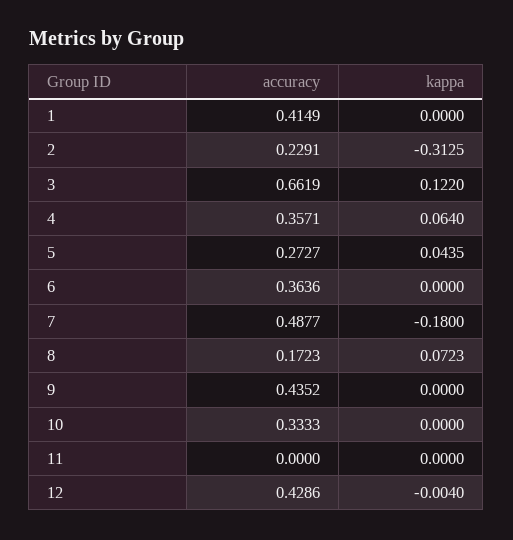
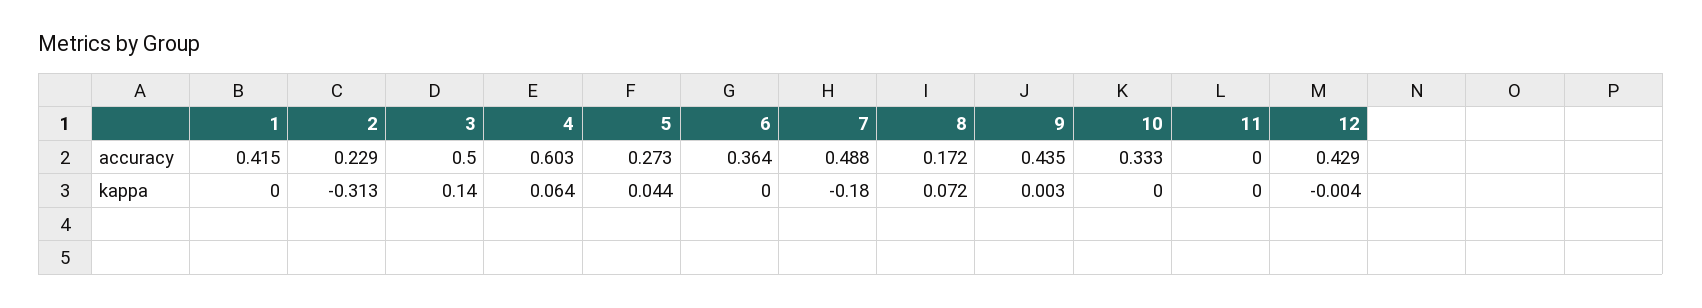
  {
    "accuracy": {
      "1": 0.4149,
      "2": 0.2291,
-     "3": 0.6619,
+     "3": 0.5,
-     "4": 0.3571,
+     "4": 0.603,
      "5": 0.2727,
      "6": 0.3636,
      "7": 0.4877,
      "8": 0.1723,
      "9": 0.4352,
      "10": 0.3333,
      "11": 0,
      "12": 0.4286
    },
    "kappa": {
      "1": 0,
      "2": -0.3125,
-     "3": 0.122,
+     "3": 0.14,
      "4": 0.064,
      "5": 0.0435,
      "6": 0,
      "7": -0.18,
      "8": 0.0723,
-     "9": 0,
+     "9": 0.003,
      "10": 0,
      "11": 0,
      "12": -0.004
    }
  }

